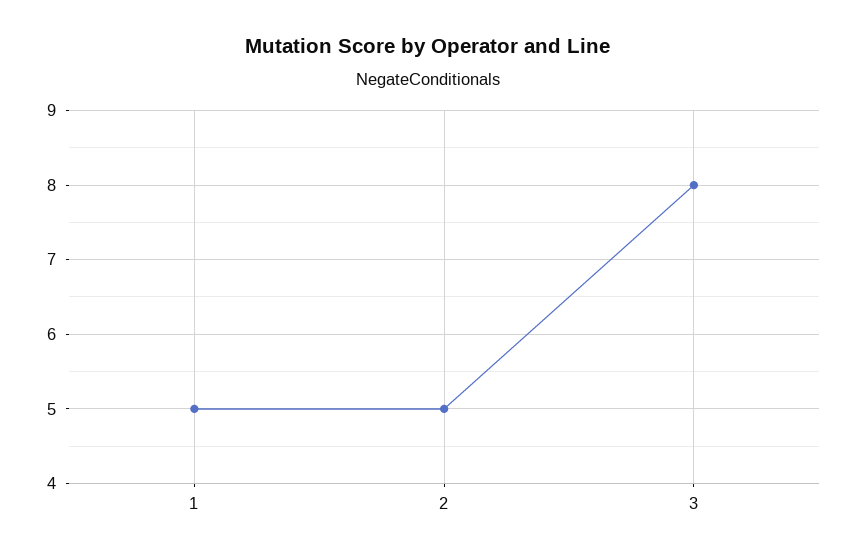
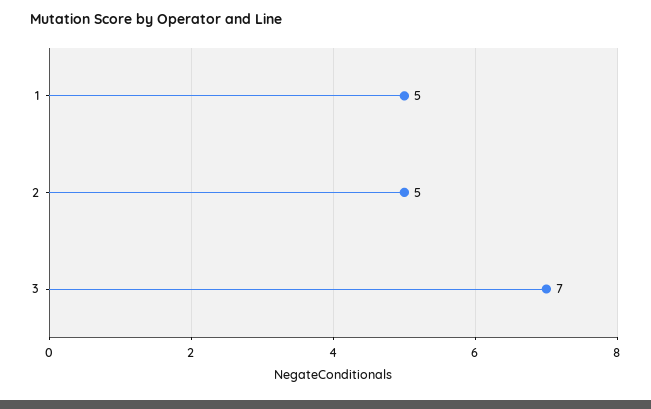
  {
    "1": 5,
    "2": 5,
-   "3": 8
+   "3": 7
  }

